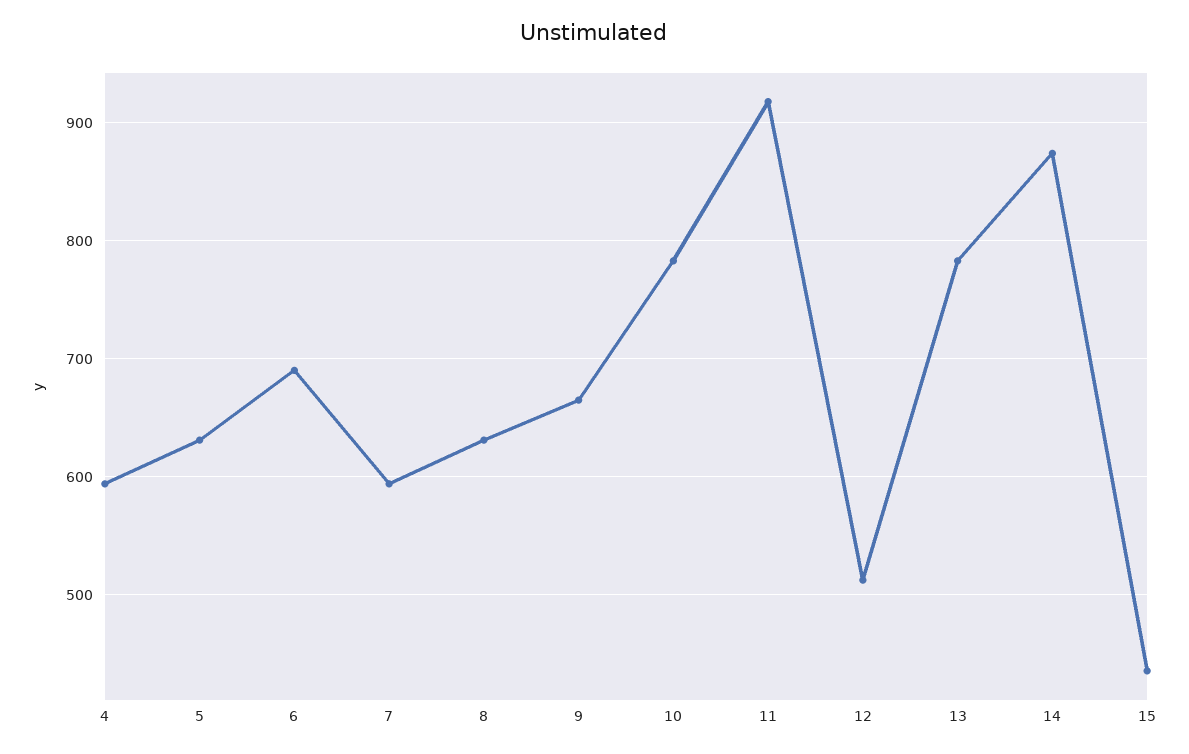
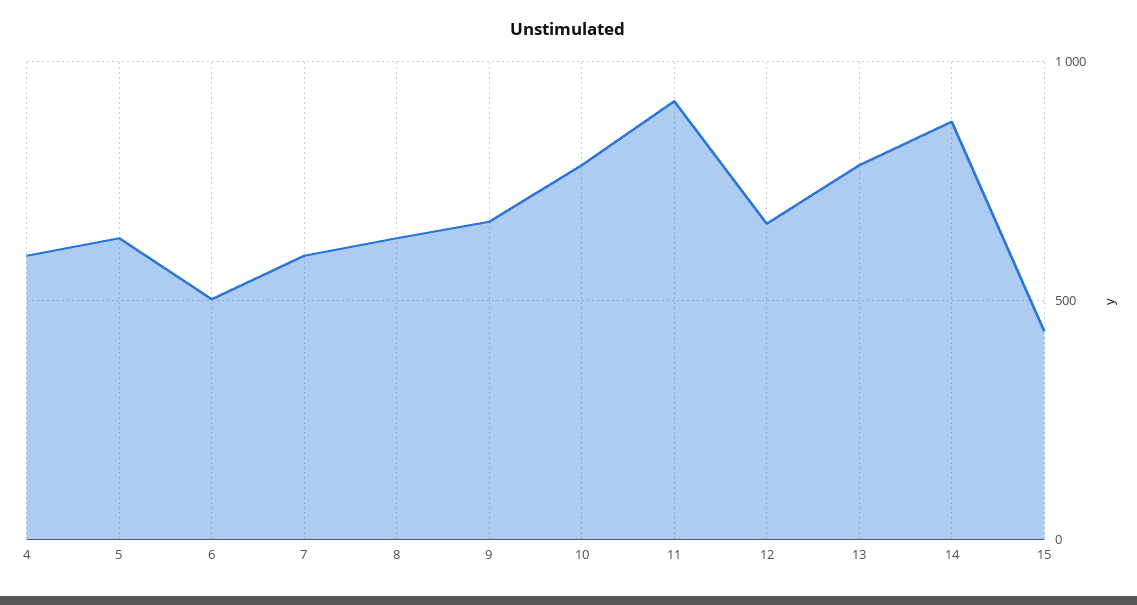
  {
    "4": 590,
    "5": 630,
-   "6": 690,
+   "6": 500,
    "7": 590,
    "8": 630,
    "9": 660,
    "10": 780,
    "11": 920,
-   "12": 510,
+   "12": 650,
    "13": 780,
    "14": 870,
    "15": 440
  }

